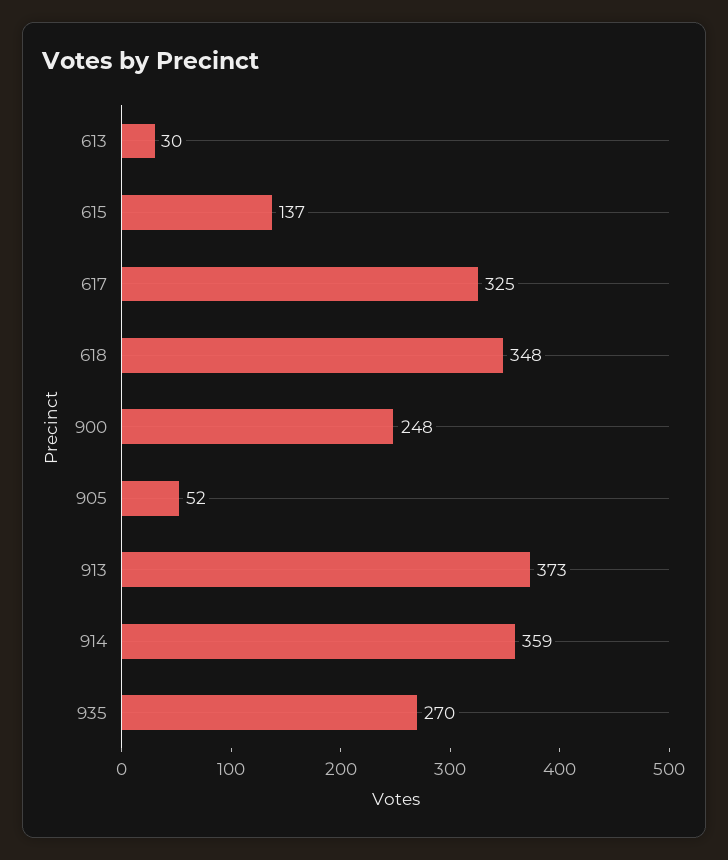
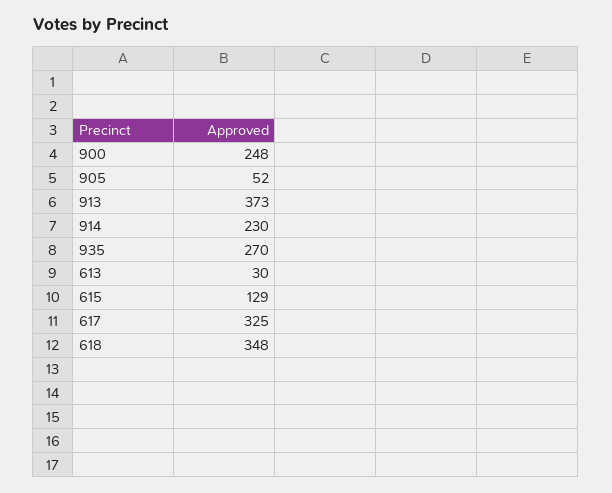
  {
    "613": 30,
-   "615": 137,
+   "615": 129,
    "617": 325,
    "618": 348,
    "900": 248,
    "905": 52,
    "913": 373,
-   "914": 359,
+   "914": 230,
    "935": 270
  }

